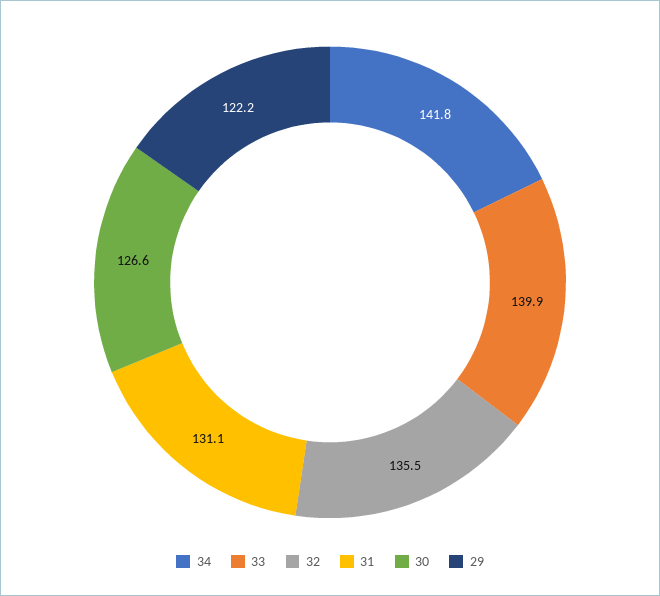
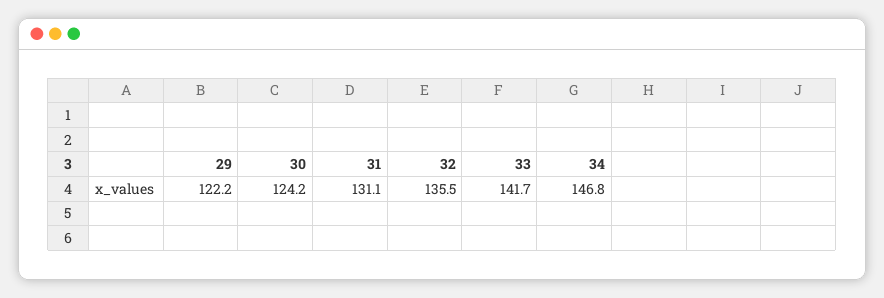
  {
-   "34": 141.8,
+   "34": 146.8,
-   "33": 139.9,
+   "33": 141.7,
    "32": 135.5,
    "31": 131.1,
-   "30": 126.6,
+   "30": 124.2,
    "29": 122.2
  }

